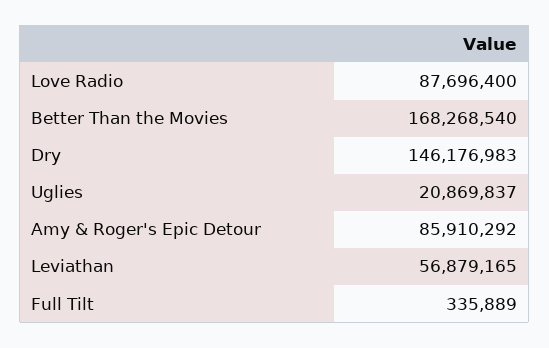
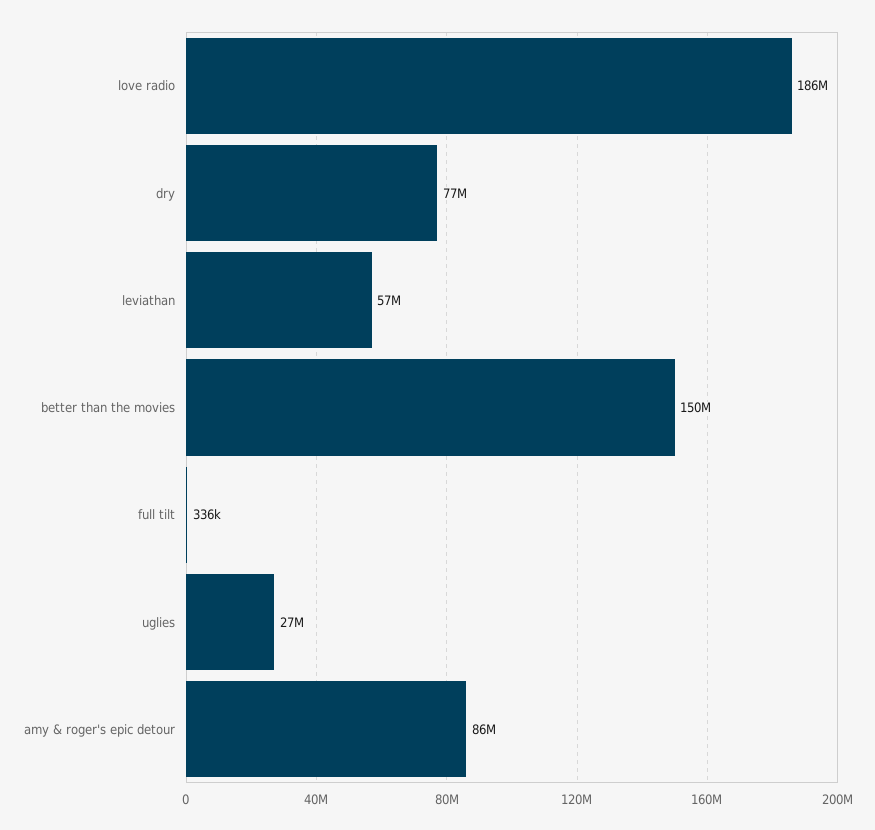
  {
-   "Love Radio": 87696400,
+   "Love Radio": 186000000,
-   "Better Than the Movies": 168268540,
+   "Better Than the Movies": 150000000,
-   "Dry": 146176983,
+   "Dry": 77000000,
-   "Uglies": 20869837,
+   "Uglies": 27000000,
    "Amy & Roger's Epic Detour": 85910292,
    "Leviathan": 56879165,
    "Full Tilt": 335889
  }

